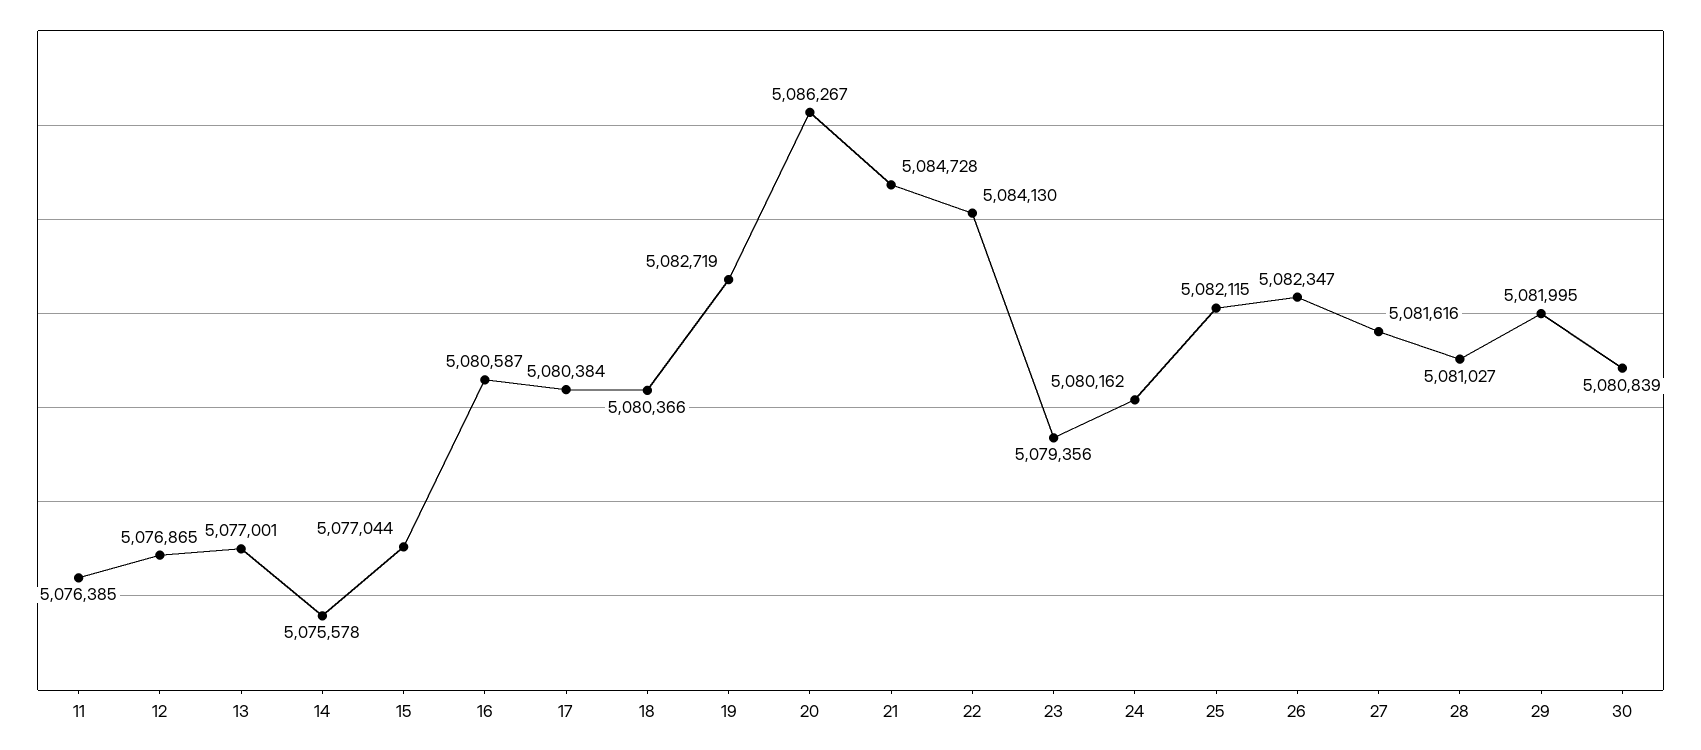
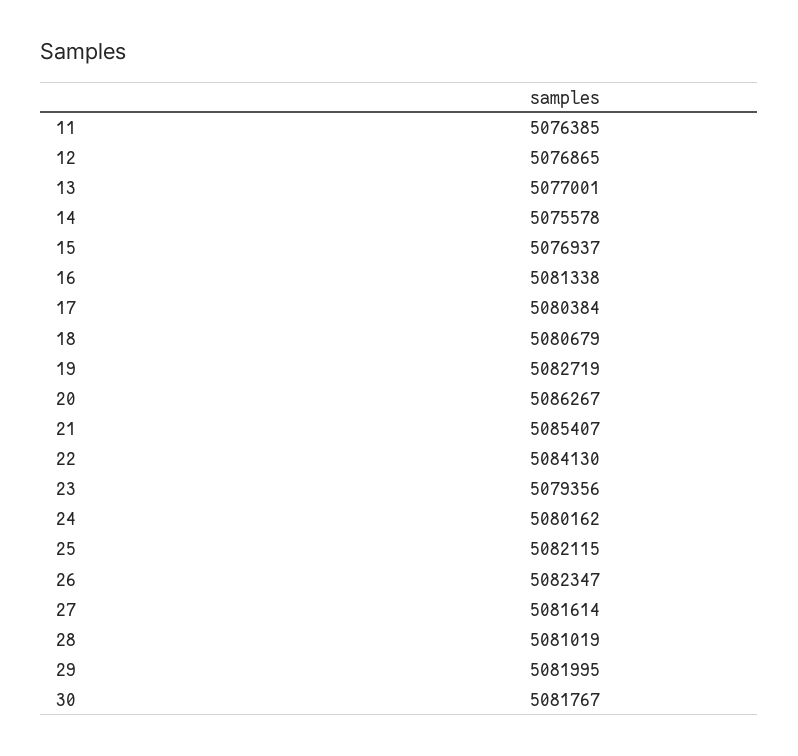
  {
    "11": 5076385,
    "12": 5076865,
    "13": 5077001,
    "14": 5075578,
-   "15": 5077044,
+   "15": 5076937,
-   "16": 5080587,
+   "16": 5081338,
    "17": 5080384,
-   "18": 5080366,
+   "18": 5080679,
    "19": 5082719,
    "20": 5086267,
-   "21": 5084728,
+   "21": 5085407,
    "22": 5084130,
    "23": 5079356,
    "24": 5080162,
    "25": 5082115,
    "26": 5082347,
-   "27": 5081616,
+   "27": 5081614,
-   "28": 5081027,
+   "28": 5081019,
    "29": 5081995,
-   "30": 5080839
+   "30": 5081767
  }

